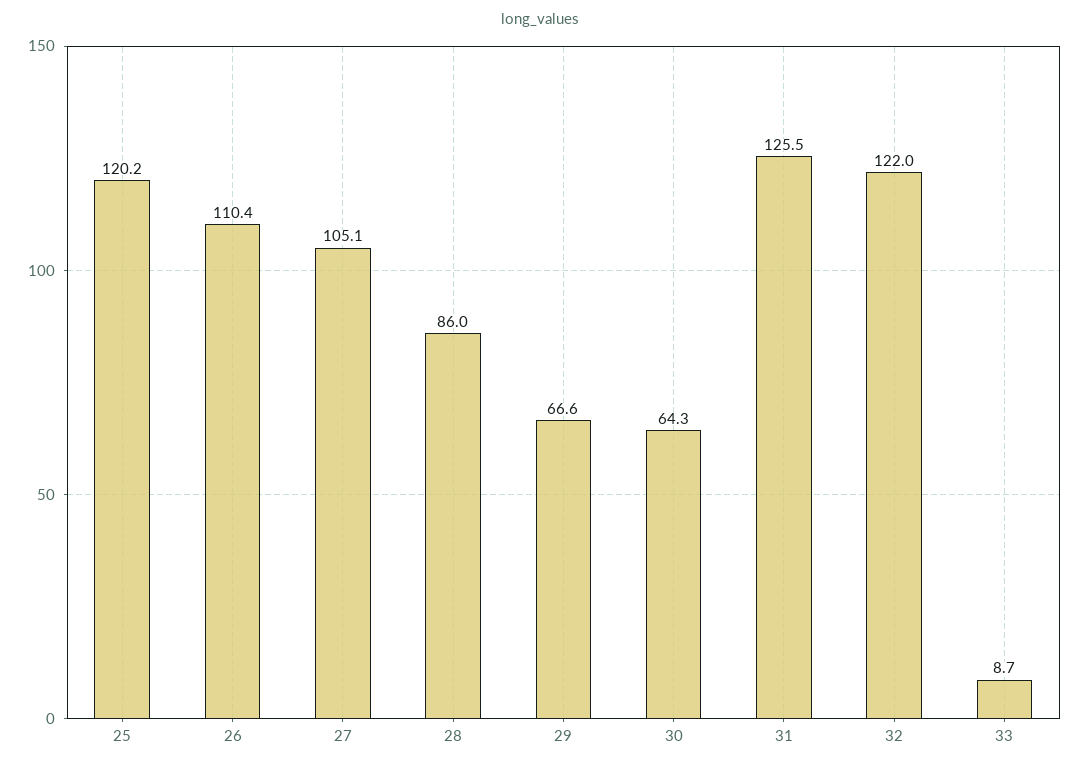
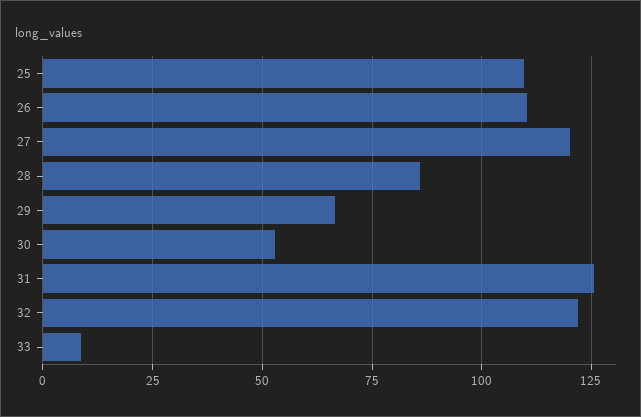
  {
-   "25": 120.2,
+   "25": 110,
    "26": 110.4,
-   "27": 105.1,
+   "27": 120,
    "28": 86,
    "29": 66.6,
-   "30": 64.3,
+   "30": 52.5,
    "31": 125.5,
    "32": 122,
    "33": 8.7
  }

